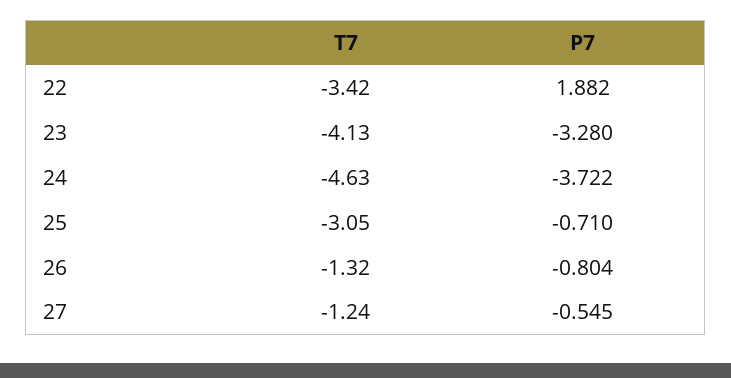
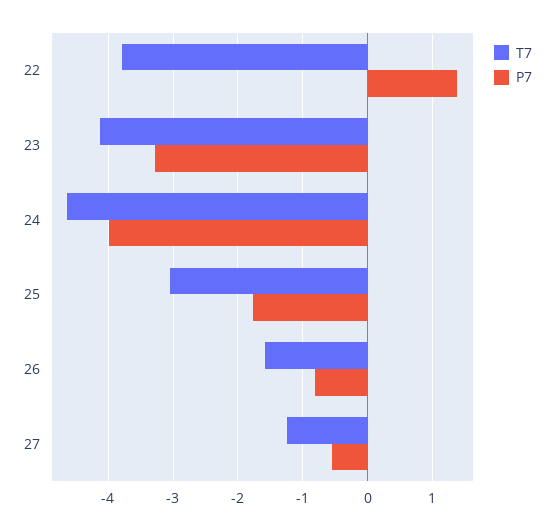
  {
    "T7": {
-     "22": -3.42,
+     "22": -3.8,
      "23": -4.13,
      "24": -4.63,
      "25": -3.05,
-     "26": -1.32,
+     "26": -1.6,
      "27": -1.24
    },
    "P7": {
-     "22": 1.882,
+     "22": 1.4,
      "23": -3.28,
-     "24": -3.722,
+     "24": -4,
-     "25": -0.71,
+     "25": -1.8,
      "26": -0.804,
      "27": -0.545
    }
  }

